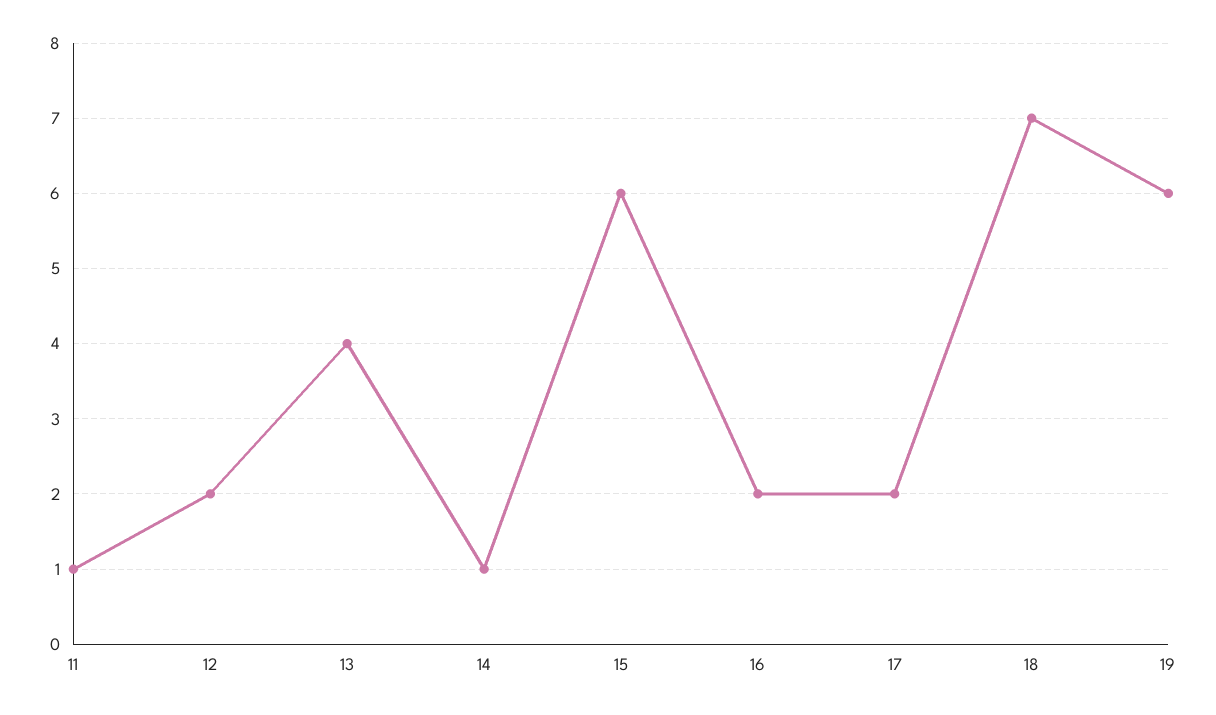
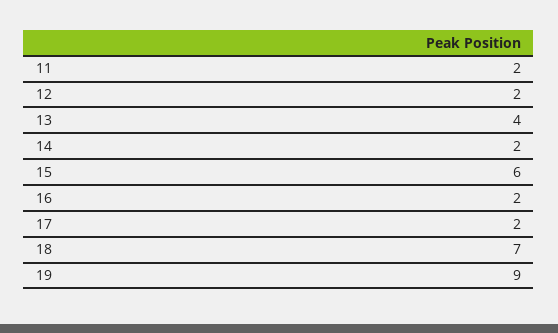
  {
-   "11": 1,
+   "11": 2,
    "12": 2,
    "13": 4,
-   "14": 1,
+   "14": 2,
    "15": 6,
    "16": 2,
    "17": 2,
    "18": 7,
-   "19": 6
+   "19": 9
  }

